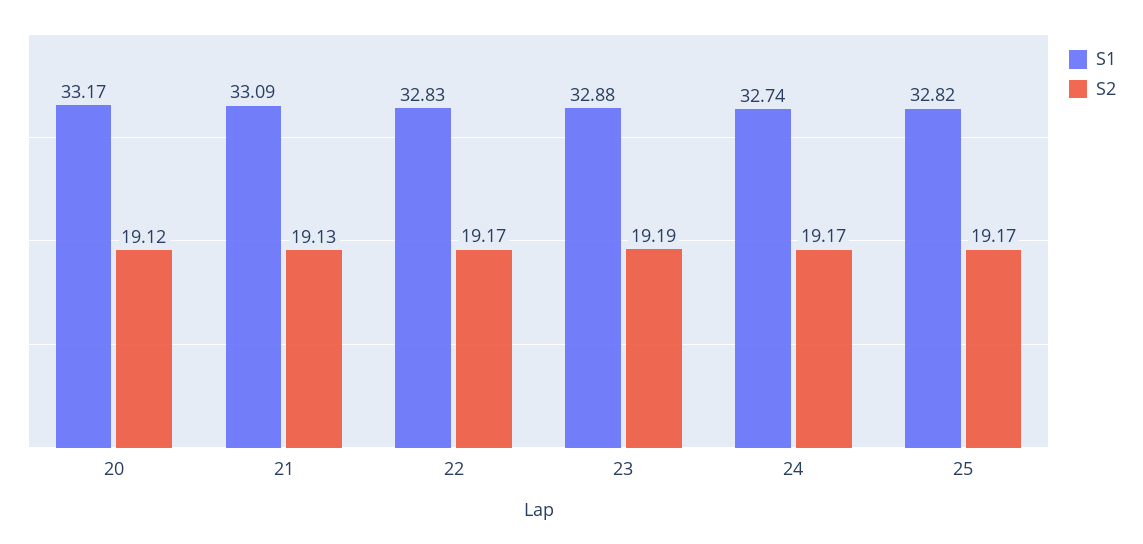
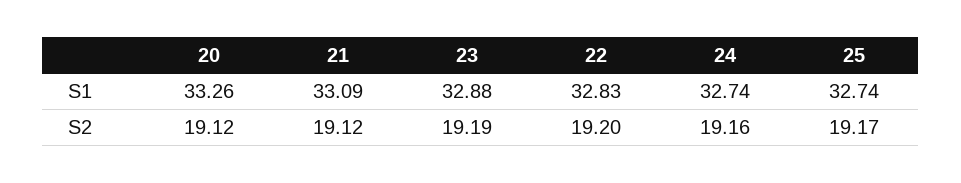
  {
    "S1": {
-     "20": 33.17,
+     "20": 33.26,
      "21": 33.09,
      "22": 32.83,
      "23": 32.88,
      "24": 32.74,
-     "25": 32.82
+     "25": 32.74
    },
    "S2": {
      "20": 19.12,
-     "21": 19.13,
+     "21": 19.12,
-     "22": 19.17,
+     "22": 19.2,
      "23": 19.19,
-     "24": 19.17,
+     "24": 19.16,
      "25": 19.17
    }
  }

